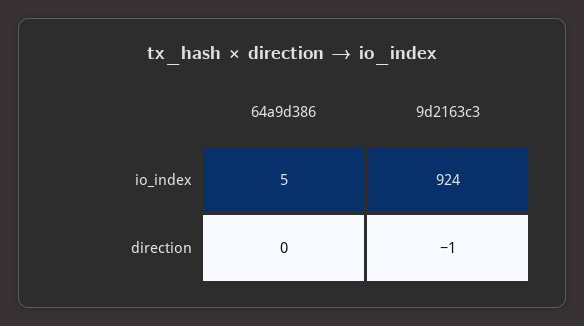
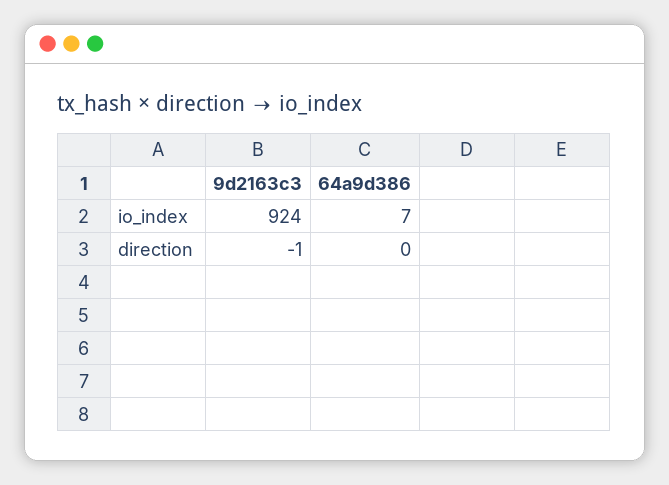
  {
    "64a9d386": {
-     "io_index": 5,
+     "io_index": 7,
      "direction": 0
    },
    "9d2163c3": {
      "io_index": 924,
      "direction": -1
    }
  }

